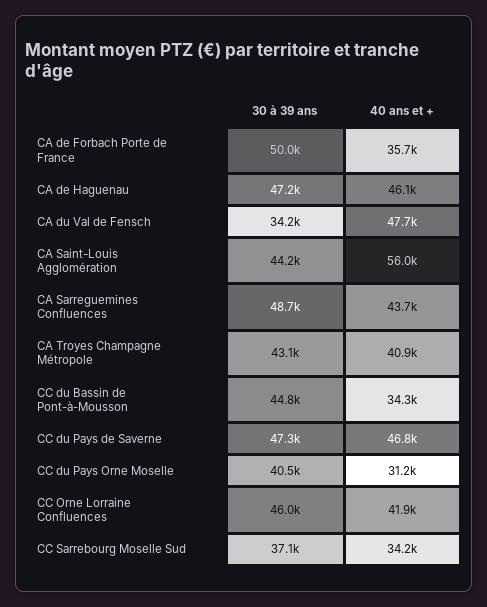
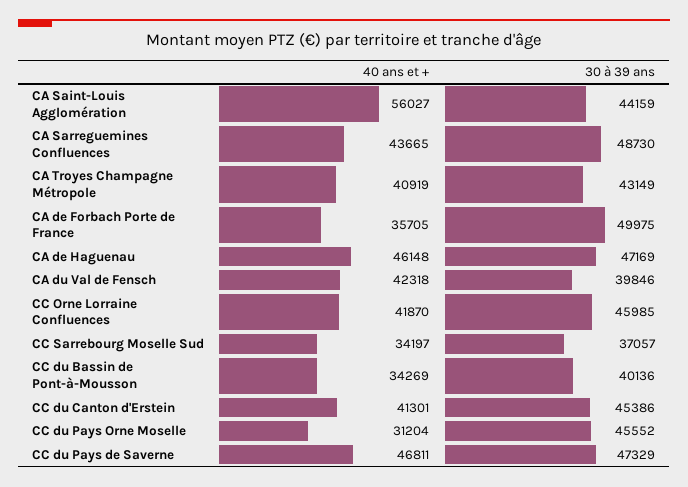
  {
    "30 à 39 ans": {
      "CA de Forbach Porte de France": 49975,
      "CA de Haguenau": 47169,
-     "CA du Val de Fensch": 34200,
+     "CA du Val de Fensch": 39846,
      "CA Saint-Louis Agglomération": 44159,
      "CA Sarreguemines Confluences": 48730,
      "CA Troyes Champagne Métropole": 43149,
-     "CC du Bassin de Pont-à-Mousson": 44800,
+     "CC du Bassin de Pont-à-Mousson": 40136,
      "CC du Pays de Saverne": 47329,
-     "CC du Pays Orne Moselle": 40500,
+     "CC du Pays Orne Moselle": 45552,
      "CC Orne Lorraine Confluences": 45985,
-     "CC Sarrebourg Moselle Sud": 37057
+     "CC Sarrebourg Moselle Sud": 37057,
+     "CC du Canton d'Erstein": 45386
    },
    "40 ans et +": {
      "CA de Forbach Porte de France": 35705,
      "CA de Haguenau": 46148,
-     "CA du Val de Fensch": 47700,
+     "CA du Val de Fensch": 42318,
      "CA Saint-Louis Agglomération": 56027,
      "CA Sarreguemines Confluences": 43665,
      "CA Troyes Champagne Métropole": 40919,
      "CC du Bassin de Pont-à-Mousson": 34269,
      "CC du Pays de Saverne": 46811,
      "CC du Pays Orne Moselle": 31204,
      "CC Orne Lorraine Confluences": 41870,
-     "CC Sarrebourg Moselle Sud": 34197
+     "CC Sarrebourg Moselle Sud": 34197,
+     "CC du Canton d'Erstein": 41301
    }
  }

